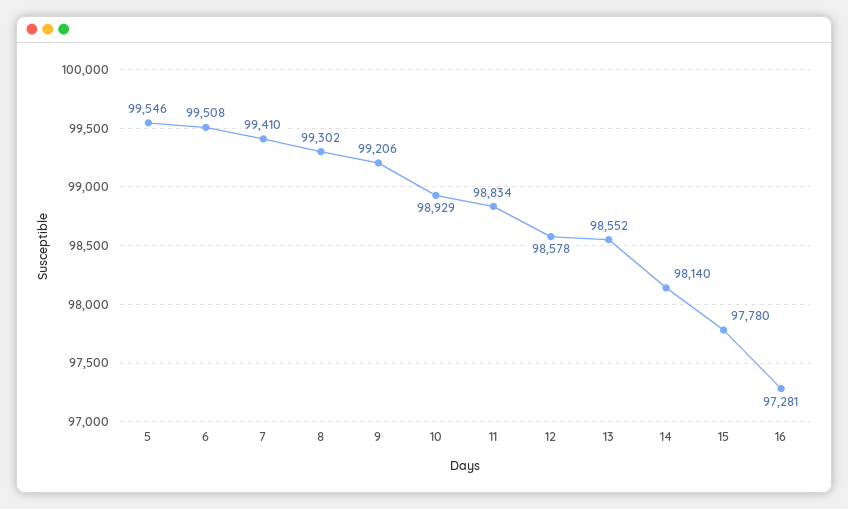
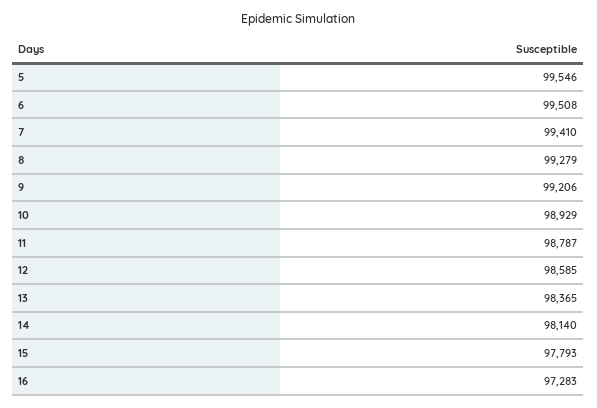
  {
    "5": 99546,
    "6": 99508,
    "7": 99410,
-   "8": 99302,
+   "8": 99279,
    "9": 99206,
    "10": 98929,
-   "11": 98834,
+   "11": 98787,
-   "12": 98578,
+   "12": 98585,
-   "13": 98552,
+   "13": 98365,
    "14": 98140,
-   "15": 97780,
+   "15": 97793,
-   "16": 97281
+   "16": 97283
  }

